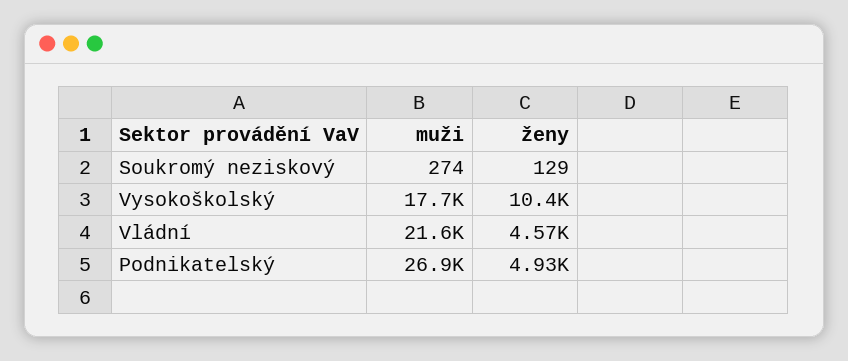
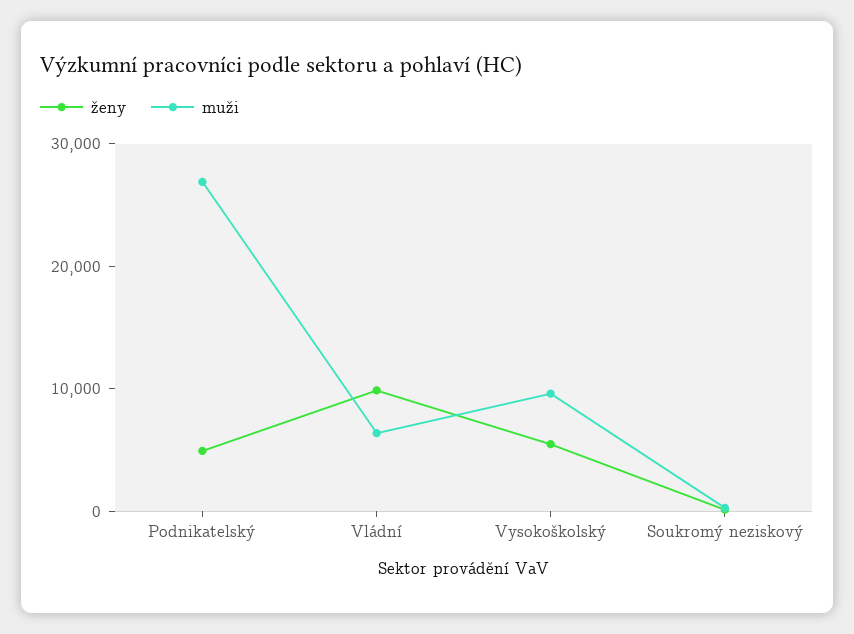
  {
    "muži": {
      "Soukromý neziskový": 274,
-     "Vysokoškolský": 17700,
+     "Vysokoškolský": 10000,
-     "Vládní": 21600,
+     "Vládní": 6000,
      "Podnikatelský": 26900
    },
    "ženy": {
      "Soukromý neziskový": 129,
-     "Vysokoškolský": 10400,
+     "Vysokoškolský": 6000,
-     "Vládní": 4570,
+     "Vládní": 10000,
      "Podnikatelský": 4930
    }
  }

